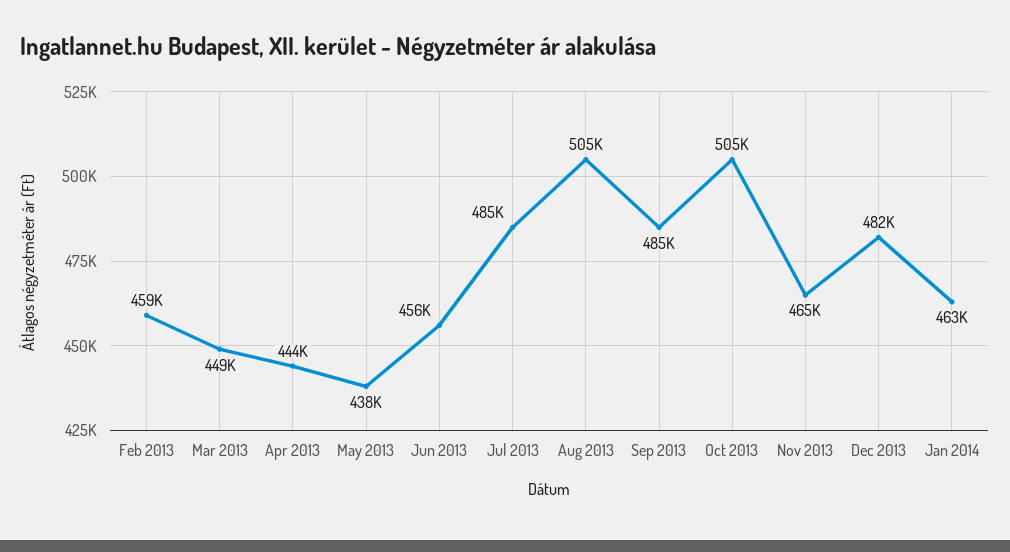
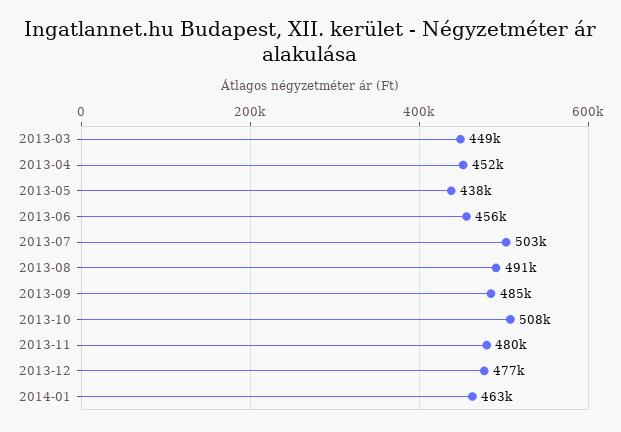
  {
-   "Feb 2013": 459000,
    "Mar 2013": 449000,
-   "Apr 2013": 444000,
+   "Apr 2013": 452000,
    "May 2013": 438000,
    "Jun 2013": 456000,
-   "Jul 2013": 485000,
+   "Jul 2013": 503000,
-   "Aug 2013": 505000,
+   "Aug 2013": 491000,
    "Sep 2013": 485000,
-   "Oct 2013": 505000,
+   "Oct 2013": 508000,
-   "Nov 2013": 465000,
+   "Nov 2013": 480000,
-   "Dec 2013": 482000,
+   "Dec 2013": 477000,
    "Jan 2014": 463000
  }

